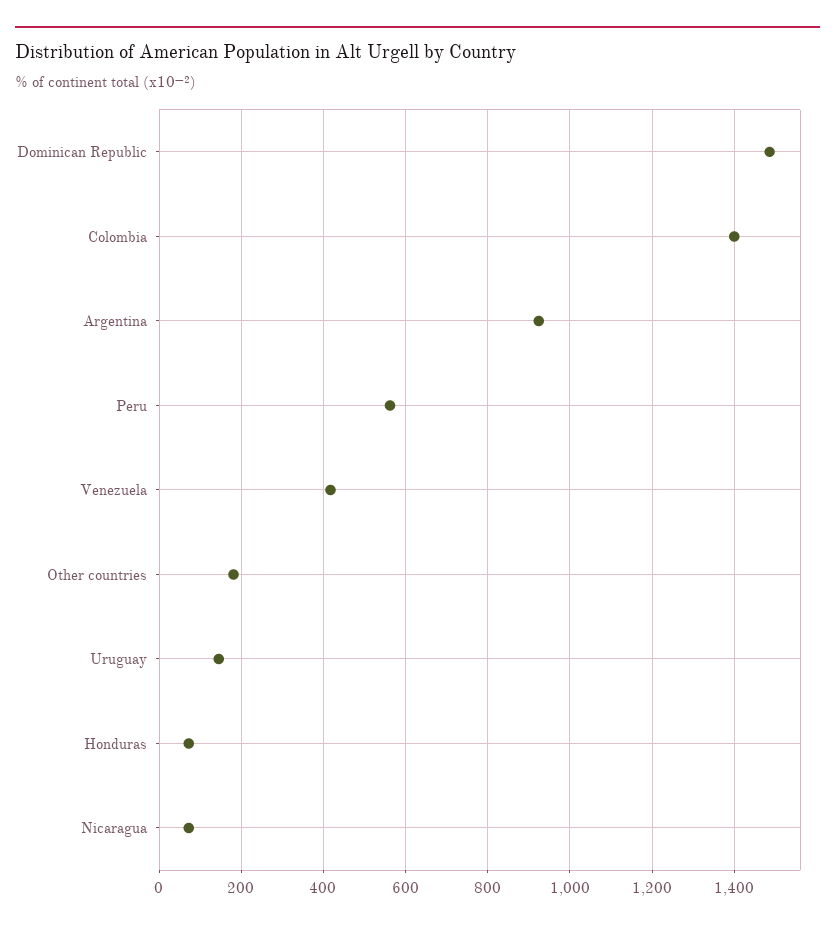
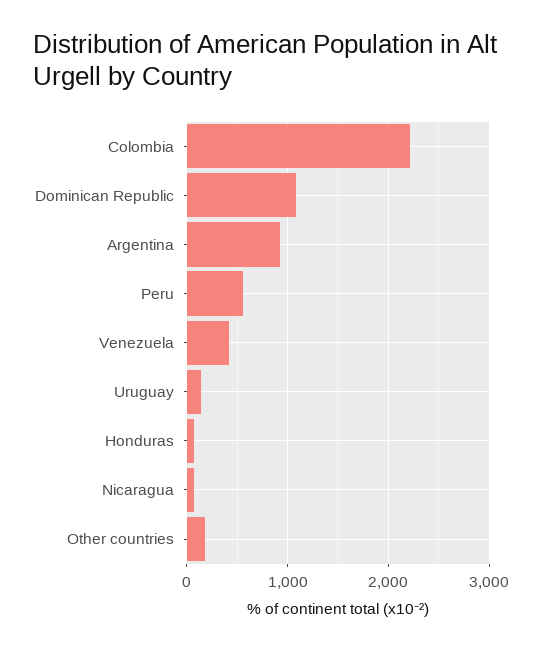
  {
-   "Dominican Republic": 1480,
+   "Dominican Republic": 1100,
-   "Colombia": 1400,
+   "Colombia": 2200,
    "Argentina": 920,
    "Peru": 560,
    "Venezuela": 420,
    "Other countries": 180,
    "Uruguay": 140,
    "Honduras": 80,
    "Nicaragua": 80
  }

